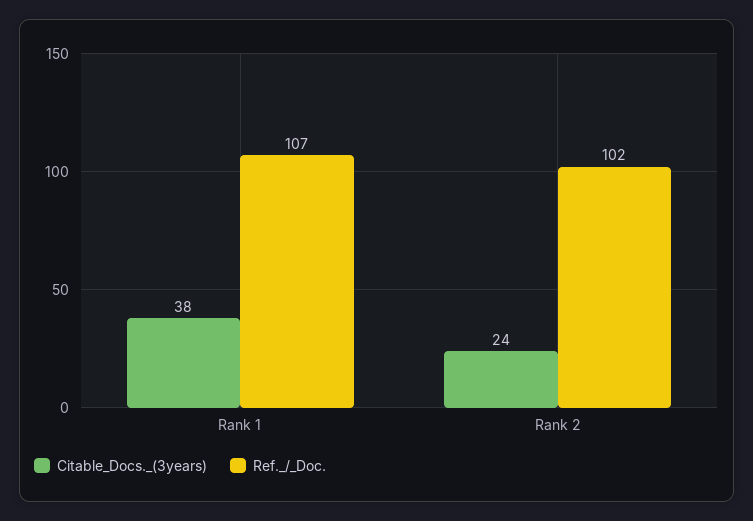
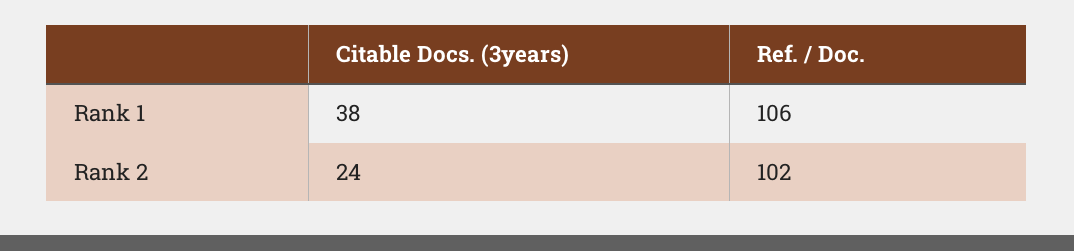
  {
    "Citable_Docs._(3years)": {
      "Rank 1": 38,
      "Rank 2": 24
    },
    "Ref._/_Doc.": {
-     "Rank 1": 107,
+     "Rank 1": 106,
      "Rank 2": 102
    }
  }

